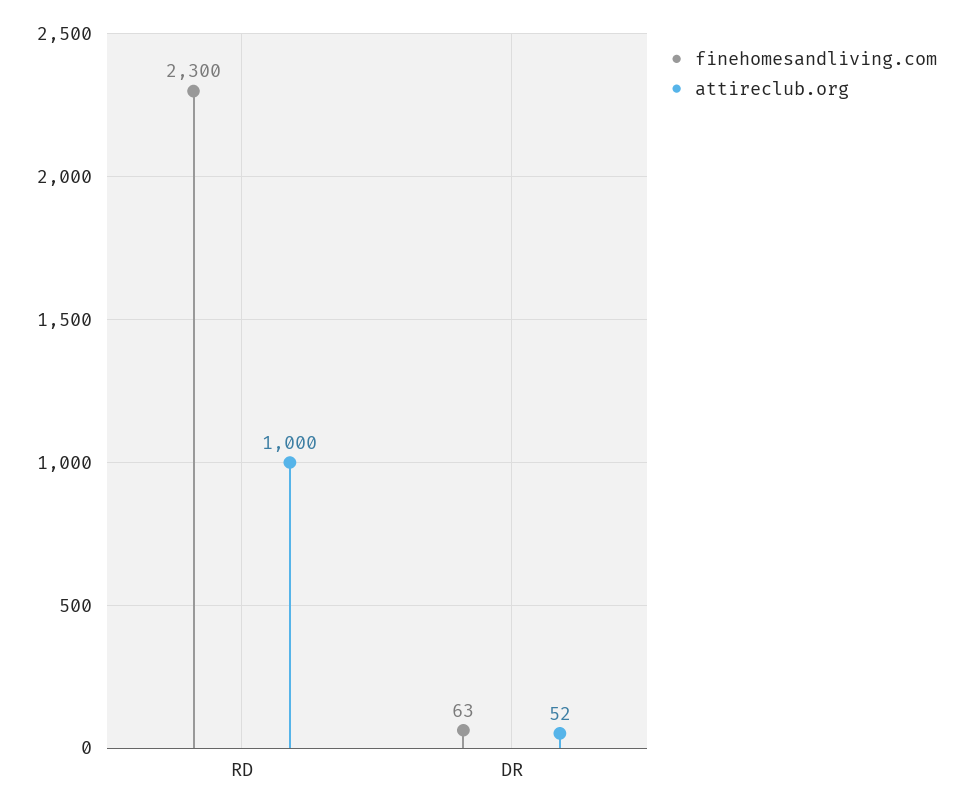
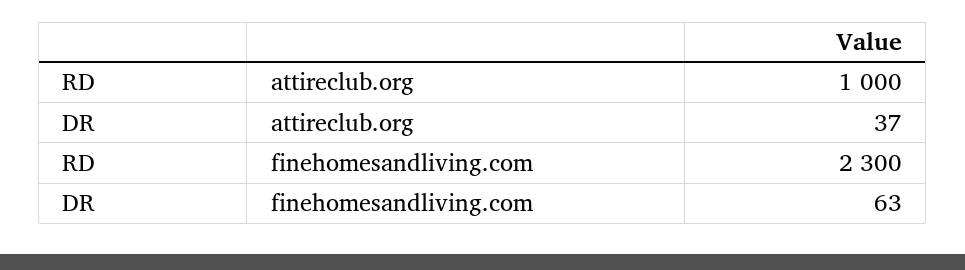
  {
    "finehomesandliving.com": {
      "RD": 2300,
      "DR": 63
    },
    "attireclub.org": {
      "RD": 1000,
-     "DR": 52
+     "DR": 37
    }
  }

